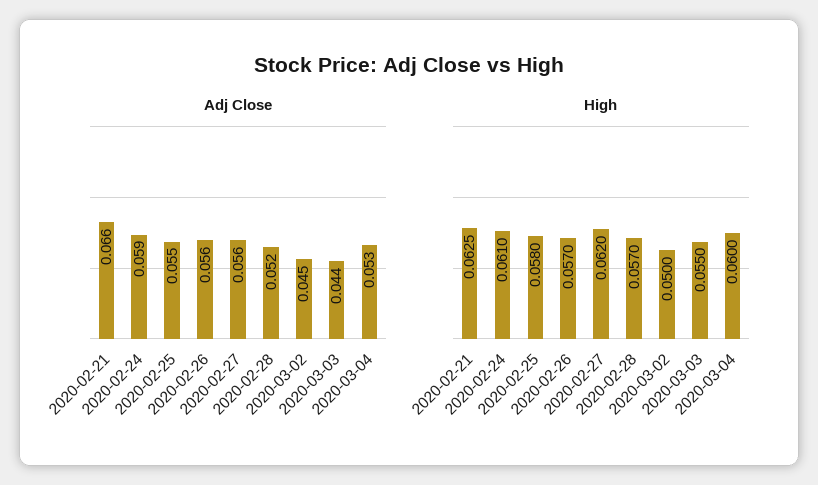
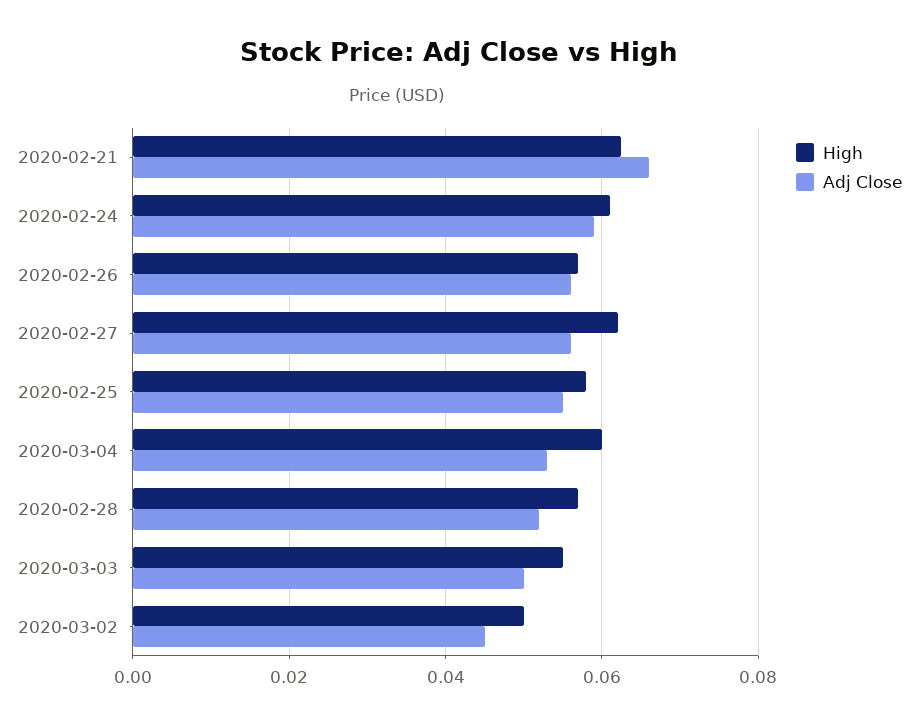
  {
    "Adj Close": {
      "2020-02-21": 0.066,
      "2020-02-24": 0.059,
      "2020-02-25": 0.055,
      "2020-02-26": 0.056,
      "2020-02-27": 0.056,
      "2020-02-28": 0.052,
      "2020-03-02": 0.045,
-     "2020-03-03": 0.044,
+     "2020-03-03": 0.05,
      "2020-03-04": 0.053
    },
    "High": {
      "2020-02-21": 0.0625,
      "2020-02-24": 0.061,
      "2020-02-25": 0.058,
      "2020-02-26": 0.057,
      "2020-02-27": 0.062,
      "2020-02-28": 0.057,
      "2020-03-02": 0.05,
      "2020-03-03": 0.055,
      "2020-03-04": 0.06
    }
  }

